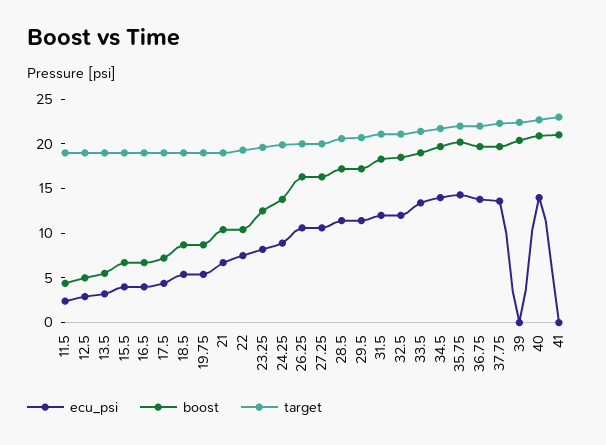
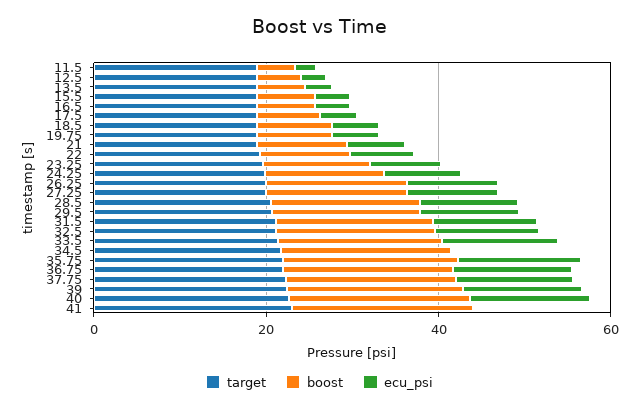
  {
    "ecu_psi": {
      "11.5": 2,
      "12.5": 3,
      "13.5": 3,
      "15.5": 4,
      "16.5": 4,
      "17.5": 4,
      "18.5": 5,
      "19.75": 5,
      "21": 7,
      "22": 8,
      "23.25": 8,
      "24.25": 9,
      "26.25": 11,
      "27.25": 11,
      "28.5": 11,
      "29.5": 11,
      "31.5": 12,
      "32.5": 12,
      "33.5": 13,
-     "34.5": 14,
+     "34.5": 0,
      "35.75": 14,
      "36.75": 14,
      "37.75": 14,
-     "39": 0,
+     "39": 15,
      "40": 14,
      "41": 0
    },
    "boost": {
      "11.5": 4,
      "12.5": 5,
      "13.5": 6,
      "15.5": 7,
      "16.5": 7,
      "17.5": 7,
      "18.5": 9,
      "19.75": 9,
      "21": 10,
      "22": 10,
      "23.25": 13,
      "24.25": 14,
      "26.25": 16,
      "27.25": 16,
      "28.5": 17,
      "29.5": 17,
      "31.5": 18,
      "32.5": 19,
      "33.5": 19,
      "34.5": 20,
      "35.75": 20,
      "36.75": 20,
      "37.75": 20,
      "39": 20,
      "40": 21,
      "41": 21
    },
    "target": {
      "11.5": 19,
      "12.5": 19,
      "13.5": 19,
      "15.5": 19,
      "16.5": 19,
      "17.5": 19,
      "18.5": 19,
      "19.75": 19,
      "21": 19,
      "22": 19,
      "23.25": 20,
      "24.25": 20,
      "26.25": 20,
      "27.25": 20,
      "28.5": 21,
      "29.5": 21,
      "31.5": 21,
      "32.5": 21,
      "33.5": 21,
      "34.5": 22,
      "35.75": 22,
      "36.75": 22,
      "37.75": 22,
      "39": 22,
      "40": 23,
      "41": 23
    }
  }

